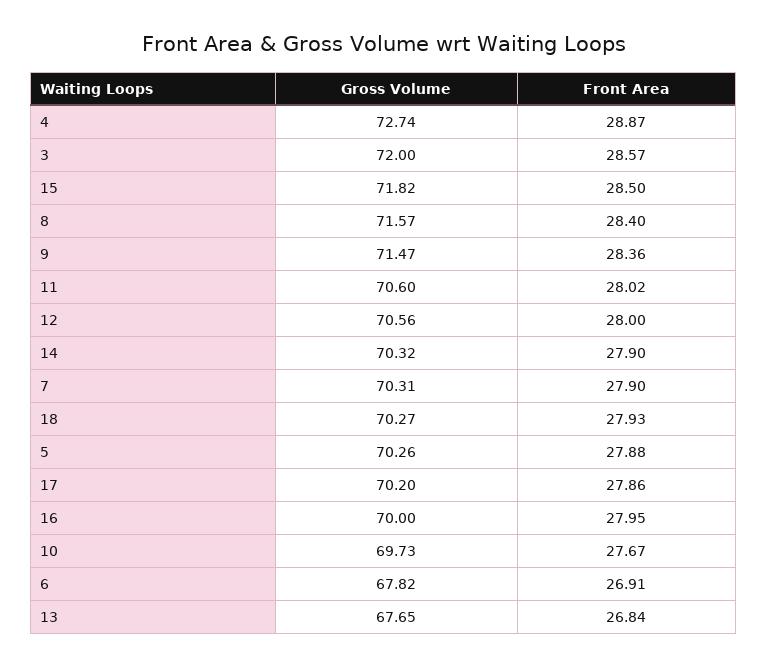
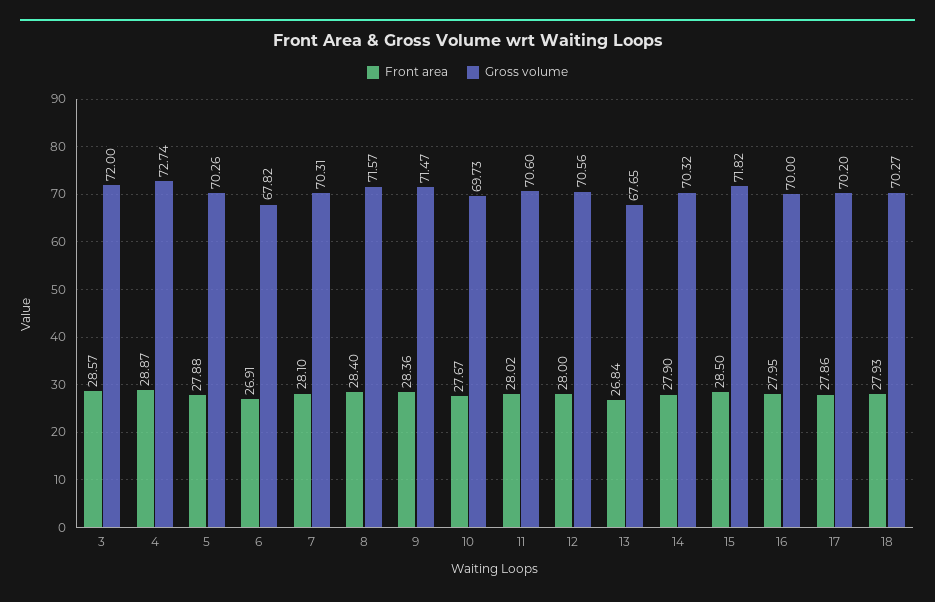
  {
    "Gross Volume": {
      "4": 72.74,
      "3": 72,
      "15": 71.82,
      "8": 71.57,
      "9": 71.47,
      "11": 70.6,
      "12": 70.56,
      "14": 70.32,
      "7": 70.31,
      "18": 70.27,
      "5": 70.26,
      "17": 70.2,
      "16": 70,
      "10": 69.73,
      "6": 67.82,
      "13": 67.65
    },
    "Front Area": {
      "4": 28.87,
      "3": 28.57,
      "15": 28.5,
      "8": 28.4,
      "9": 28.36,
      "11": 28.02,
      "12": 28,
      "14": 27.9,
-     "7": 27.9,
+     "7": 28.1,
      "18": 27.93,
      "5": 27.88,
      "17": 27.86,
      "16": 27.95,
      "10": 27.67,
      "6": 26.91,
      "13": 26.84
    }
  }

